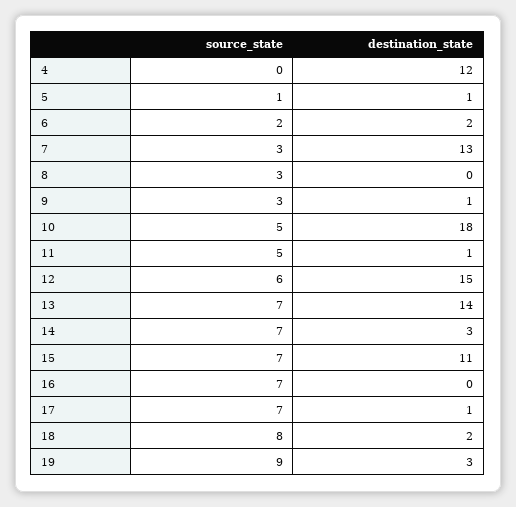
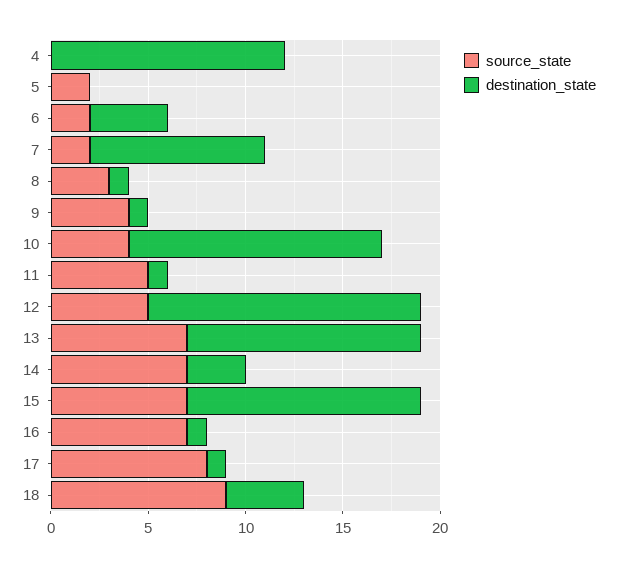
  {
    "source_state": {
      "4": 0,
-     "5": 1,
+     "5": 2,
      "6": 2,
-     "7": 3,
+     "7": 2,
      "8": 3,
-     "9": 3,
+     "9": 4,
-     "10": 5,
+     "10": 4,
      "11": 5,
-     "12": 6,
+     "12": 5,
      "13": 7,
      "14": 7,
      "15": 7,
      "16": 7,
-     "17": 7,
+     "17": 8,
-     "18": 8,
+     "18": 9
-     "19": 9
    },
    "destination_state": {
      "4": 12,
-     "5": 1,
+     "5": 0,
-     "6": 2,
+     "6": 4,
-     "7": 13,
+     "7": 9,
-     "8": 0,
+     "8": 1,
      "9": 1,
-     "10": 18,
+     "10": 13,
      "11": 1,
-     "12": 15,
+     "12": 14,
-     "13": 14,
+     "13": 12,
      "14": 3,
-     "15": 11,
+     "15": 12,
-     "16": 0,
+     "16": 1,
      "17": 1,
-     "18": 2,
+     "18": 4
-     "19": 3
    }
  }

